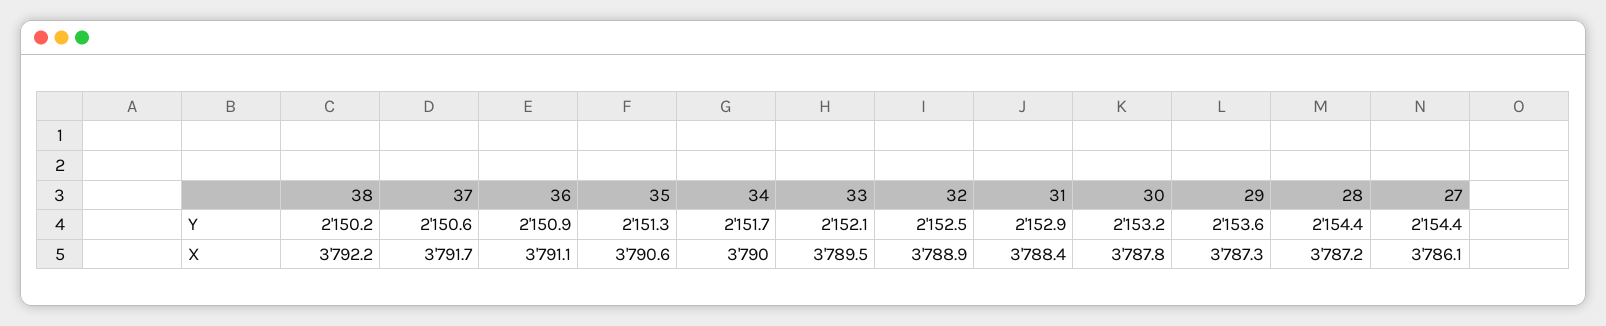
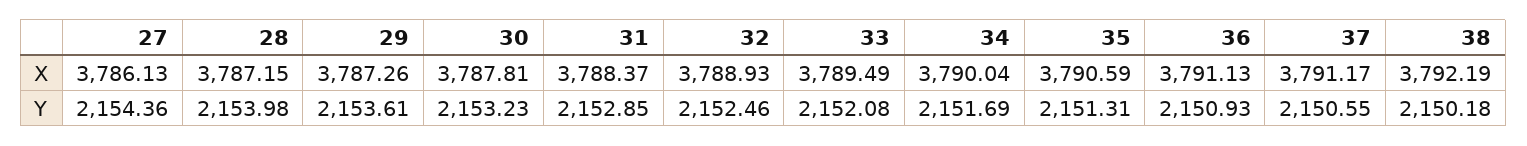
  {
    "38": {
      "Y": 2150.18,
      "X": 3792.19
    },
    "37": {
      "Y": 2150.55,
-     "X": 3791.7
+     "X": 3791.17
    },
    "36": {
      "Y": 2150.93,
      "X": 3791.13
    },
    "35": {
      "Y": 2151.31,
      "X": 3790.59
    },
    "34": {
      "Y": 2151.69,
      "X": 3790.04
    },
    "33": {
      "Y": 2152.08,
      "X": 3789.49
    },
    "32": {
      "Y": 2152.46,
      "X": 3788.93
    },
    "31": {
      "Y": 2152.85,
      "X": 3788.37
    },
    "30": {
      "Y": 2153.23,
      "X": 3787.81
    },
    "29": {
      "Y": 2153.61,
      "X": 3787.26
    },
    "28": {
-     "Y": 2154.4,
+     "Y": 2153.98,
      "X": 3787.15
    },
    "27": {
      "Y": 2154.36,
      "X": 3786.13
    }
  }

